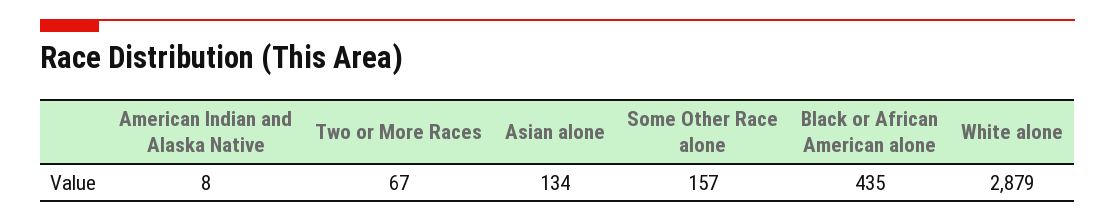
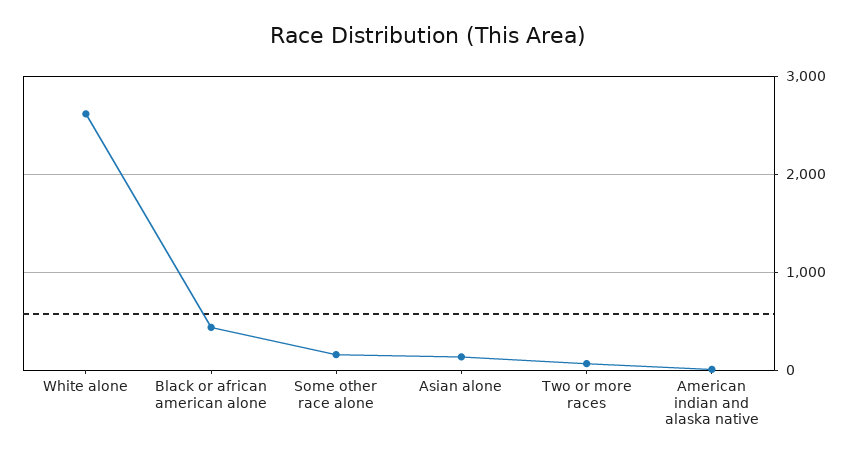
  {
    "American Indian and Alaska Native": 8,
    "Two or More Races": 67,
    "Asian alone": 134,
    "Some Other Race alone": 157,
    "Black or African American alone": 435,
-   "White alone": 2879
+   "White alone": 2600
  }

